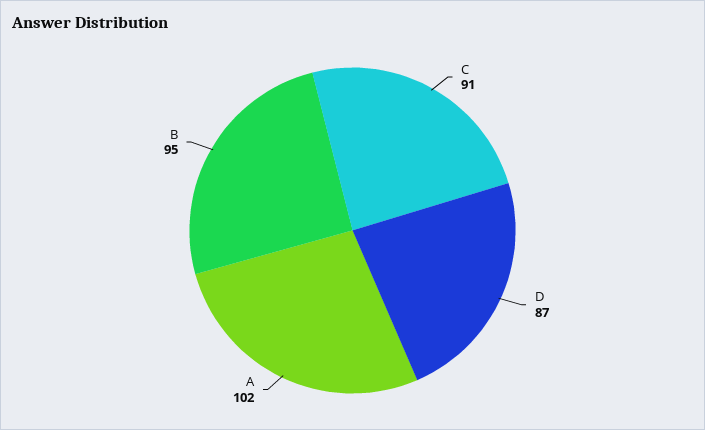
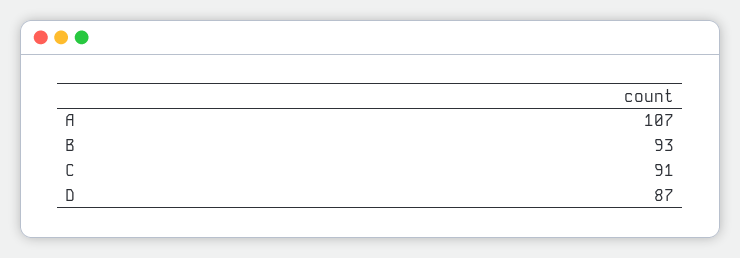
  {
    "C": 91,
    "D": 87,
-   "A": 102,
+   "A": 107,
-   "B": 95
+   "B": 93
  }

